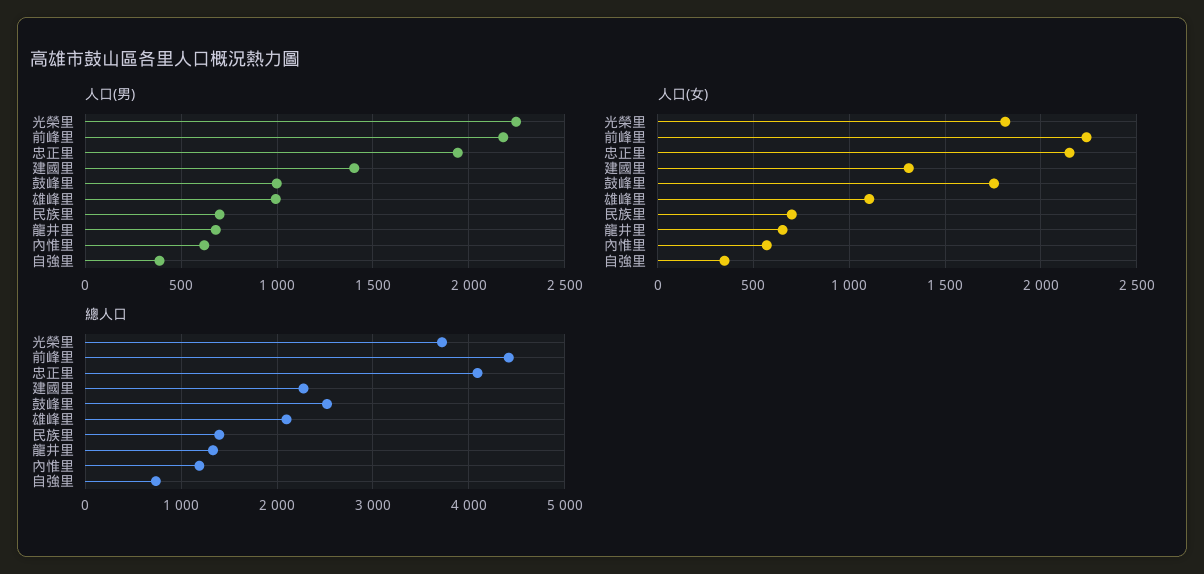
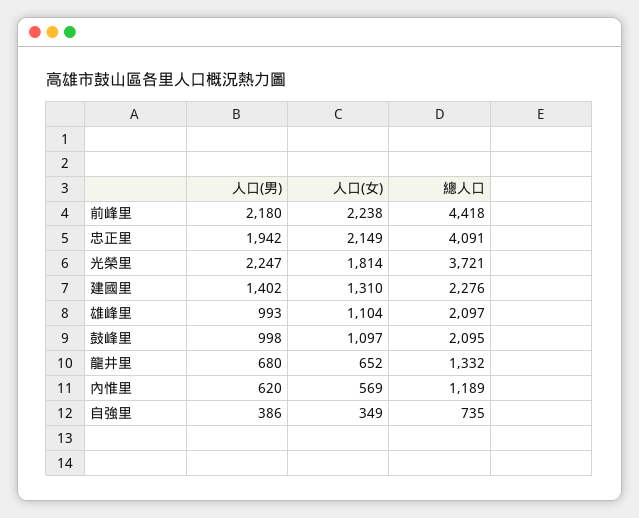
  {
    "人口(男)": {
      "光榮里": 2247,
      "前峰里": 2180,
      "忠正里": 1942,
      "建國里": 1402,
      "鼓峰里": 998,
      "雄峰里": 993,
-     "民族里": 700,
      "龍井里": 680,
      "內惟里": 620,
      "自強里": 386
    },
    "人口(女)": {
      "光榮里": 1814,
      "前峰里": 2238,
      "忠正里": 2149,
      "建國里": 1310,
-     "鼓峰里": 1750,
+     "鼓峰里": 1097,
      "雄峰里": 1104,
-     "民族里": 700,
      "龍井里": 652,
      "內惟里": 569,
      "自強里": 349
    },
    "總人口": {
      "光榮里": 3721,
      "前峰里": 4418,
      "忠正里": 4091,
      "建國里": 2276,
-     "鼓峰里": 2500,
+     "鼓峰里": 2095,
      "雄峰里": 2097,
-     "民族里": 1400,
      "龍井里": 1332,
      "內惟里": 1189,
      "自強里": 735
    }
  }

